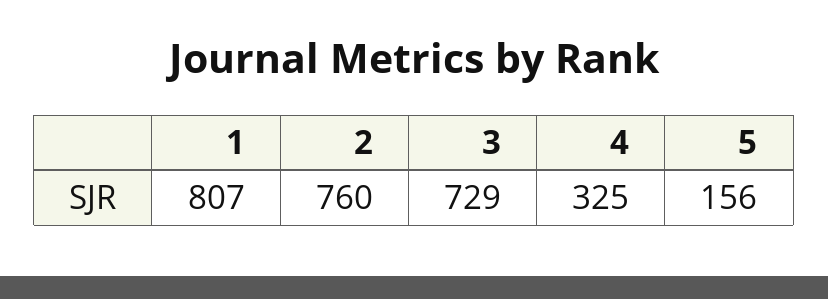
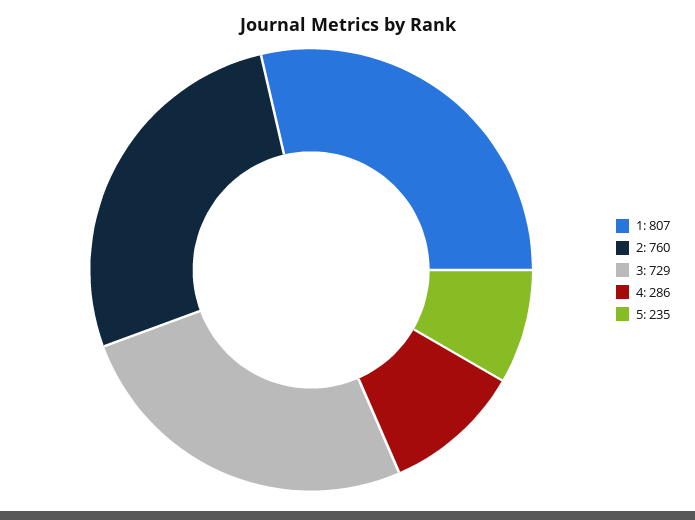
  {
    "1": 807,
    "2": 760,
    "3": 729,
-   "4": 325,
+   "4": 286,
-   "5": 156
+   "5": 235
  }

